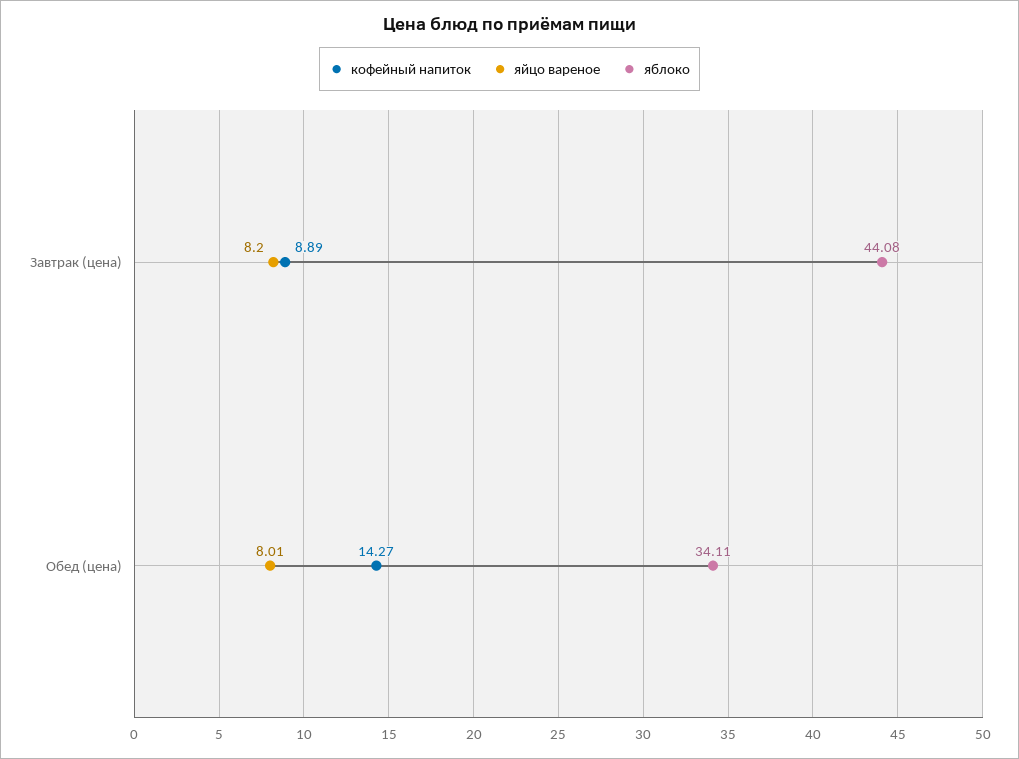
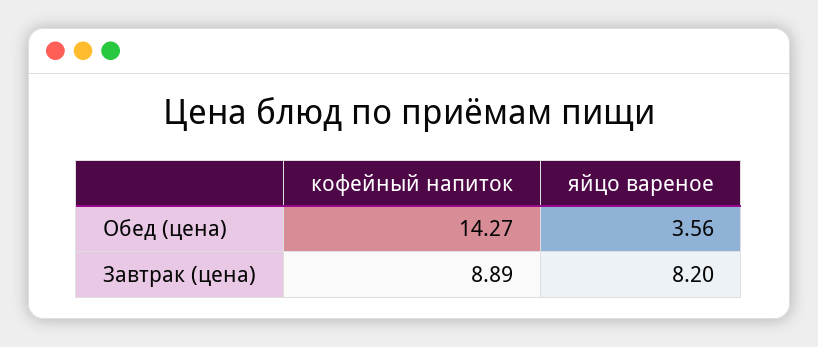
  {
    "кофейный напиток": {
      "Завтрак (цена)": 8.89,
      "Обед (цена)": 14.27
    },
    "яйцо вареное": {
      "Завтрак (цена)": 8.2,
-     "Обед (цена)": 8.01
+     "Обед (цена)": 3.56
-   },
+   }
-   "яблоко": {
-     "Завтрак (цена)": 44.08,
-     "Обед (цена)": 34.11
-   }
  }

